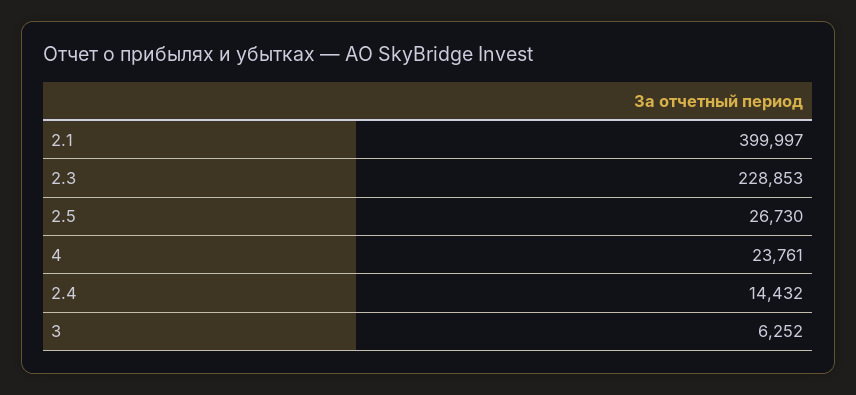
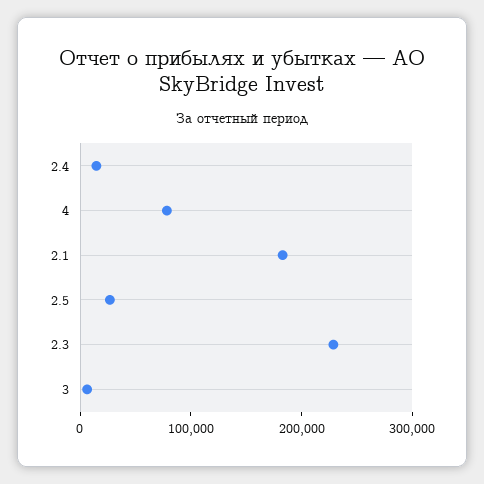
  {
-   "2.1": 399997,
+   "2.1": 180000,
    "2.3": 228853,
    "2.5": 26730,
-   "4": 23761,
+   "4": 80000,
    "2.4": 14432,
    "3": 6252
  }

